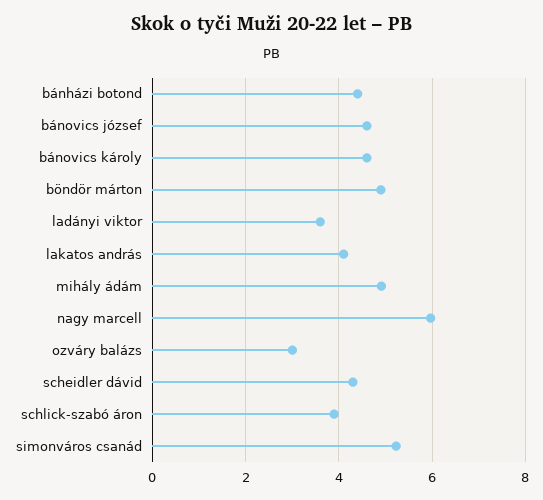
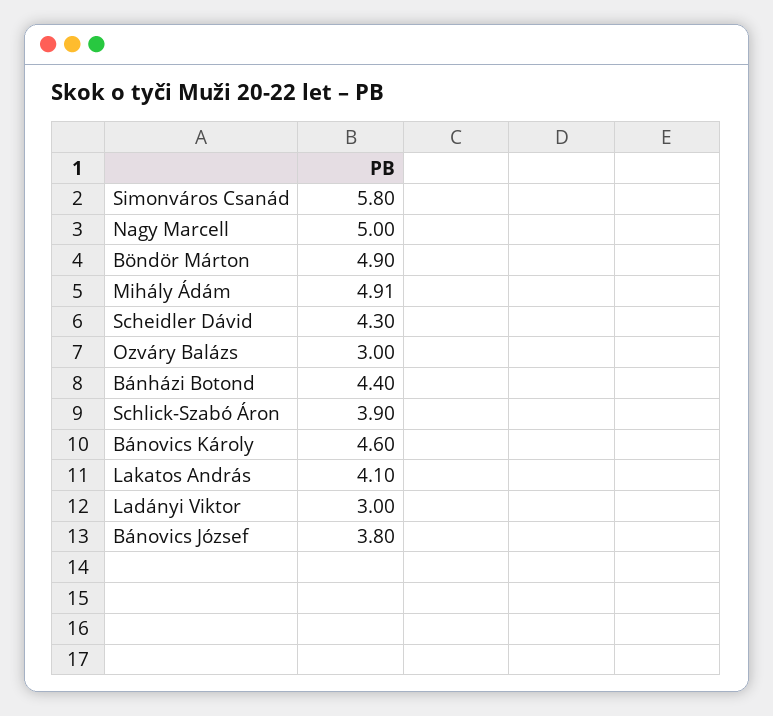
  {
    "bánházi botond": 4.4,
-   "bánovics józsef": 4.6,
+   "bánovics józsef": 3.8,
    "bánovics károly": 4.6,
    "böndör márton": 4.9,
-   "ladányi viktor": 3.6,
+   "ladányi viktor": 3,
    "lakatos andrás": 4.1,
    "mihály ádám": 4.91,
-   "nagy marcell": 6,
+   "nagy marcell": 5,
    "ozváry balázs": 3,
    "scheidler dávid": 4.3,
    "schlick-szabó áron": 3.9,
-   "simonváros csanád": 5.2
+   "simonváros csanád": 5.8
  }

